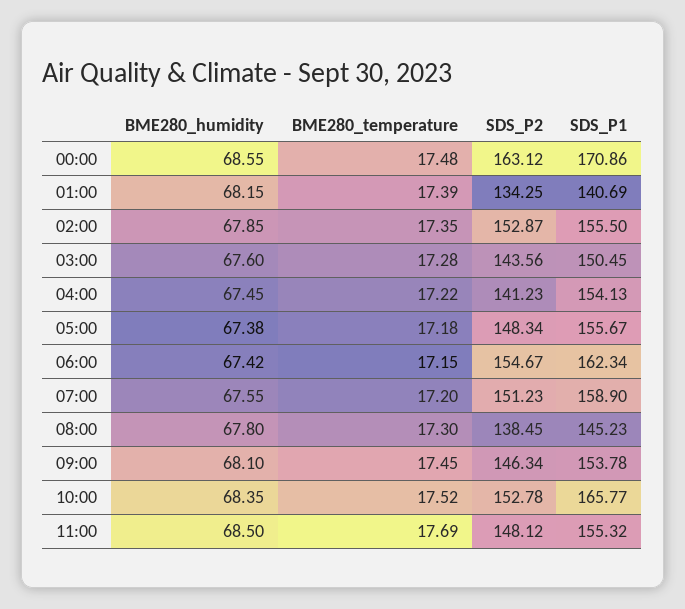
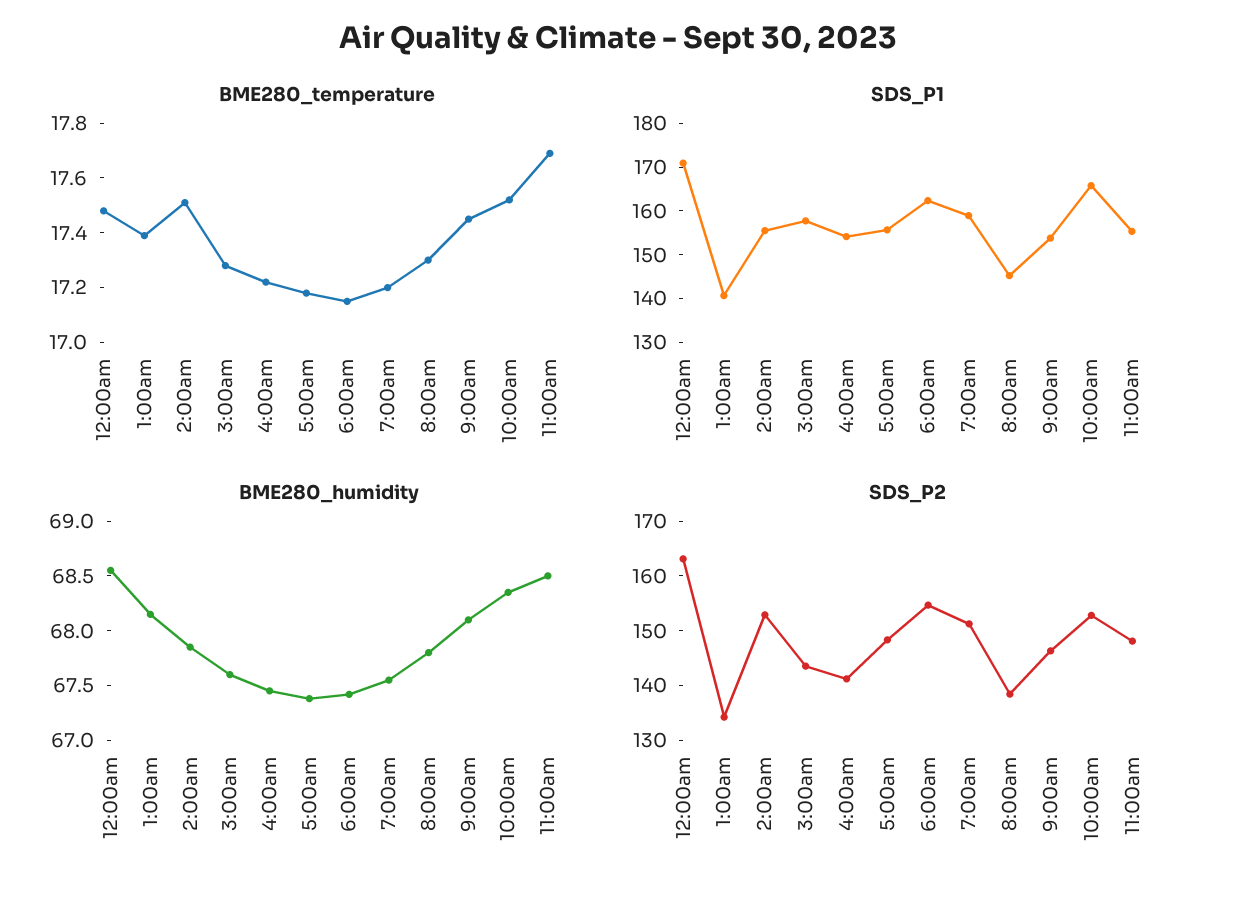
  {
    "BME280_humidity": {
      "00:00": 68.55,
      "01:00": 68.15,
      "02:00": 67.85,
      "03:00": 67.6,
      "04:00": 67.45,
      "05:00": 67.38,
      "06:00": 67.42,
      "07:00": 67.55,
      "08:00": 67.8,
      "09:00": 68.1,
      "10:00": 68.35,
      "11:00": 68.5
    },
    "BME280_temperature": {
      "00:00": 17.48,
      "01:00": 17.39,
-     "02:00": 17.35,
+     "02:00": 17.5,
      "03:00": 17.28,
      "04:00": 17.22,
      "05:00": 17.18,
      "06:00": 17.15,
      "07:00": 17.2,
      "08:00": 17.3,
      "09:00": 17.45,
      "10:00": 17.52,
      "11:00": 17.69
    },
    "SDS_P2": {
      "00:00": 163.12,
      "01:00": 134.25,
      "02:00": 152.87,
      "03:00": 143.56,
      "04:00": 141.23,
      "05:00": 148.34,
      "06:00": 154.67,
      "07:00": 151.23,
      "08:00": 138.45,
      "09:00": 146.34,
      "10:00": 152.78,
      "11:00": 148.12
    },
    "SDS_P1": {
      "00:00": 170.86,
      "01:00": 140.69,
      "02:00": 155.5,
-     "03:00": 150.45,
+     "03:00": 158,
      "04:00": 154.13,
      "05:00": 155.67,
      "06:00": 162.34,
      "07:00": 158.9,
      "08:00": 145.23,
      "09:00": 153.78,
      "10:00": 165.77,
      "11:00": 155.32
    }
  }

